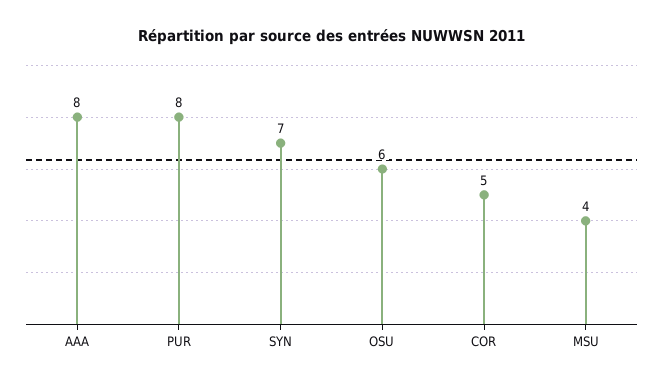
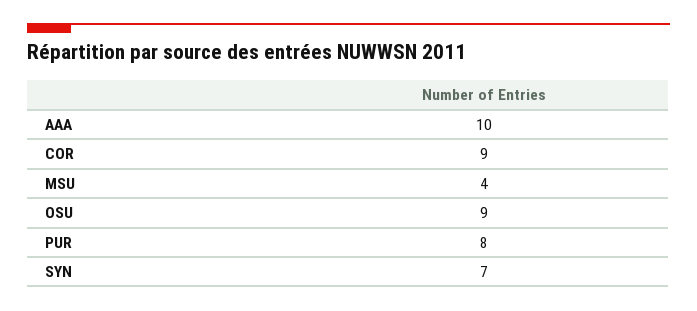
  {
-   "AAA": 8,
+   "AAA": 10,
    "PUR": 8,
    "SYN": 7,
-   "OSU": 6,
+   "OSU": 9,
-   "COR": 5,
+   "COR": 9,
    "MSU": 4
  }

